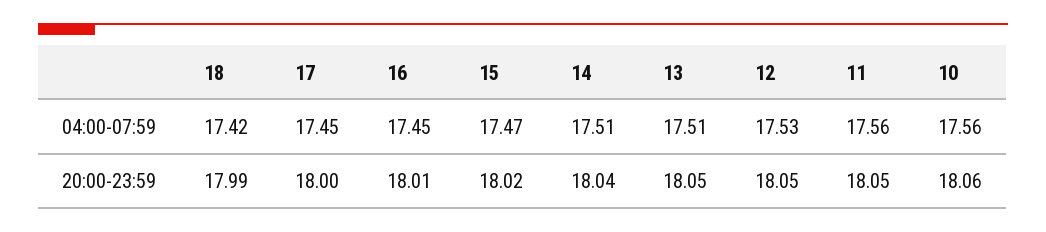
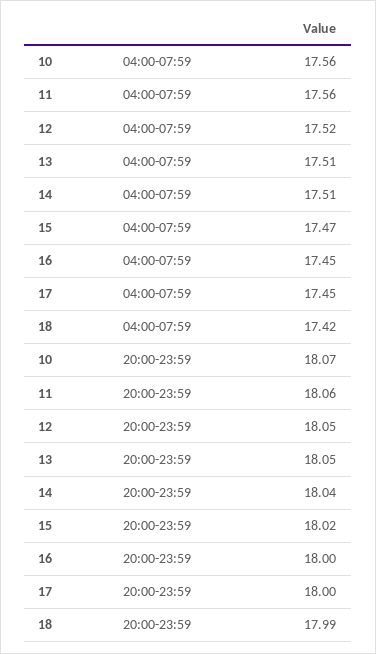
  {
    "18": {
      "04:00-07:59": 17.42,
      "20:00-23:59": 17.99
    },
    "17": {
      "04:00-07:59": 17.45,
      "20:00-23:59": 18
    },
    "16": {
      "04:00-07:59": 17.45,
-     "20:00-23:59": 18.01
+     "20:00-23:59": 18
    },
    "15": {
      "04:00-07:59": 17.47,
      "20:00-23:59": 18.02
    },
    "14": {
      "04:00-07:59": 17.51,
      "20:00-23:59": 18.04
    },
    "13": {
      "04:00-07:59": 17.51,
      "20:00-23:59": 18.05
    },
    "12": {
-     "04:00-07:59": 17.53,
+     "04:00-07:59": 17.52,
      "20:00-23:59": 18.05
    },
    "11": {
      "04:00-07:59": 17.56,
-     "20:00-23:59": 18.05
+     "20:00-23:59": 18.06
    },
    "10": {
      "04:00-07:59": 17.56,
-     "20:00-23:59": 18.06
+     "20:00-23:59": 18.07
    }
  }

